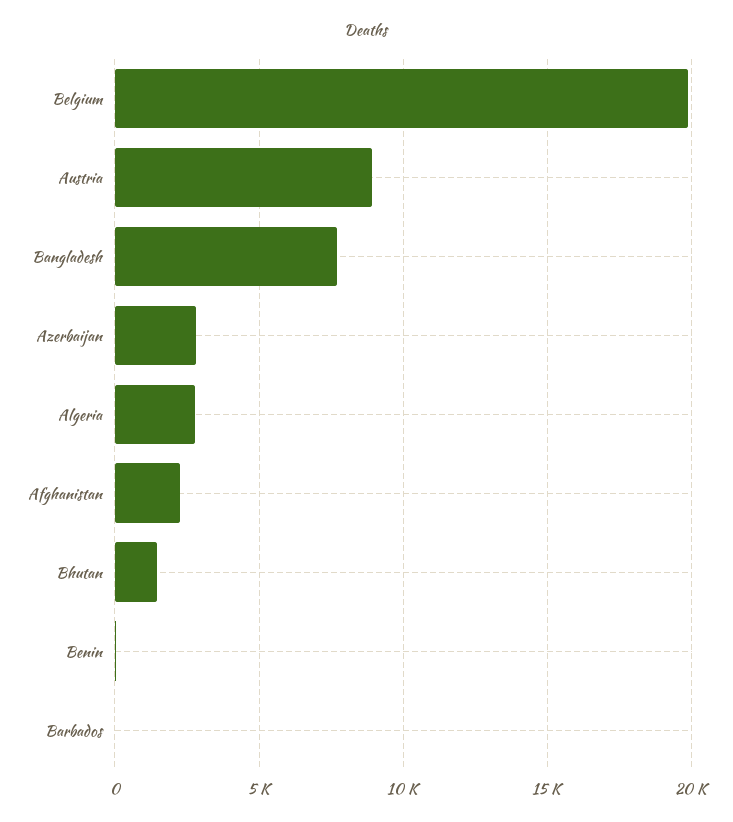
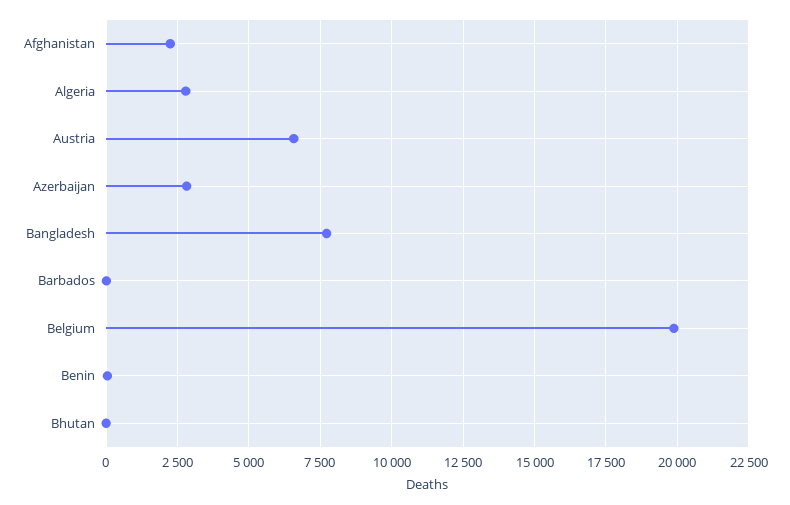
  {
    "Belgium": 20000,
-   "Austria": 9000,
+   "Austria": 6500,
    "Bangladesh": 7750,
    "Azerbaijan": 2750,
    "Algeria": 2750,
    "Afghanistan": 2250,
-   "Bhutan": 1500,
+   "Bhutan": 0,
    "Benin": 0,
    "Barbados": 0
  }

